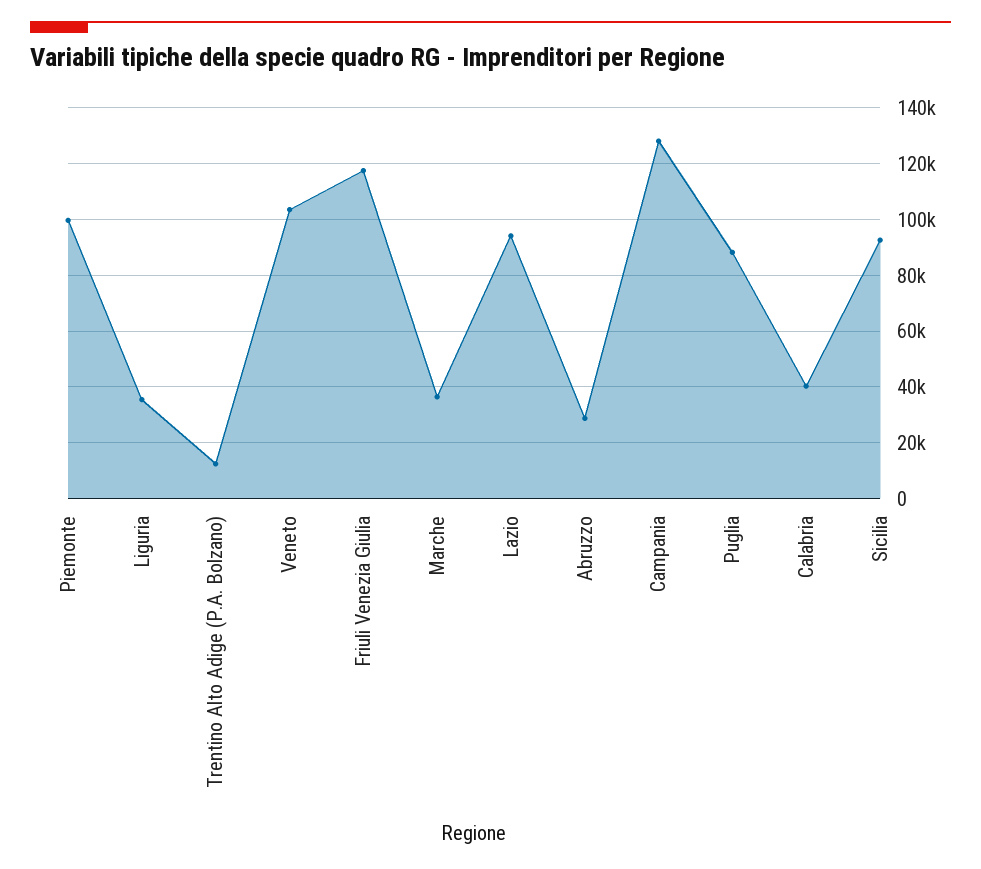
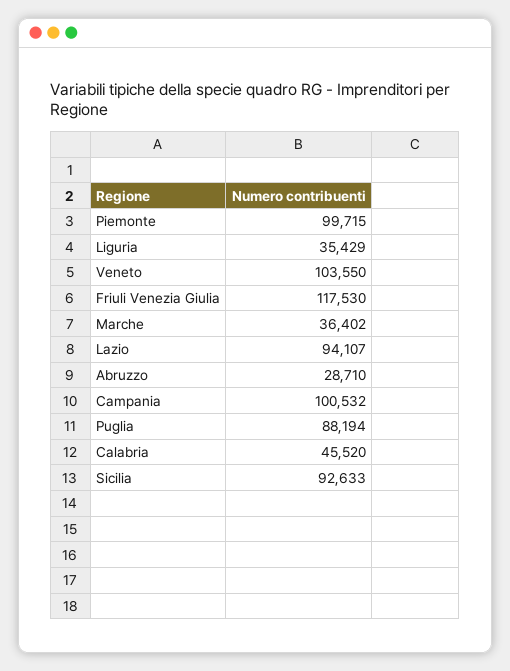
  {
    "Piemonte": 99715,
    "Liguria": 35429,
-   "Trentino Alto Adige (P.A. Bolzano)": 12500,
    "Veneto": 103550,
    "Friuli Venezia Giulia": 117530,
    "Marche": 36402,
    "Lazio": 94107,
    "Abruzzo": 28710,
-   "Campania": 127500,
+   "Campania": 100532,
    "Puglia": 88194,
-   "Calabria": 40000,
+   "Calabria": 45520,
    "Sicilia": 92633
  }

